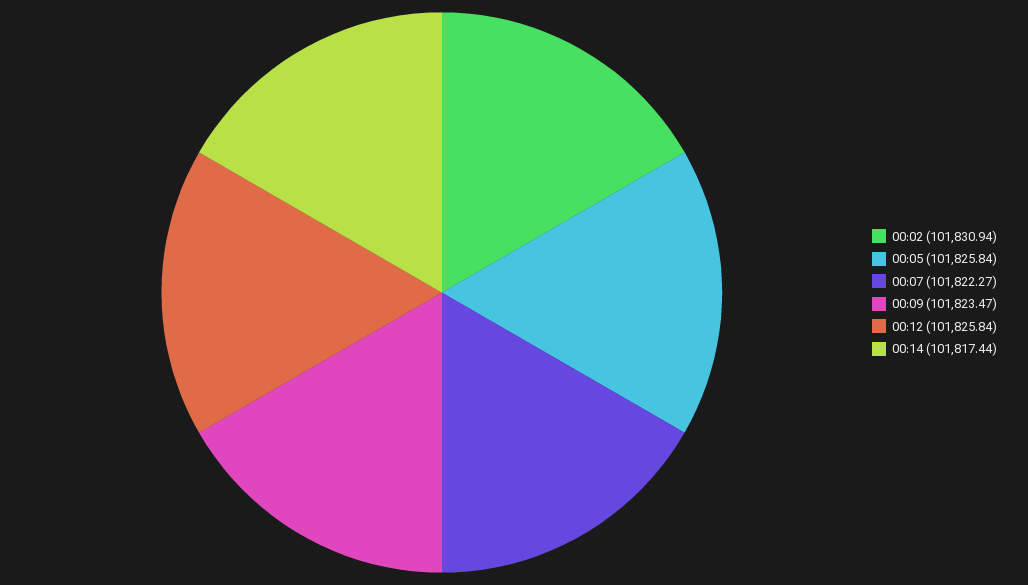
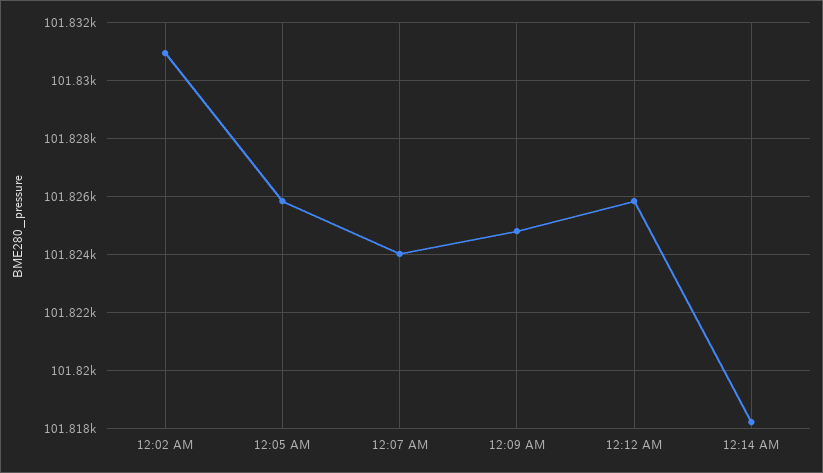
  {
    "00:02": 101830.94,
    "00:05": 101825.84,
-   "00:07": 101822.27,
+   "00:07": 101824,
-   "00:09": 101823.47,
+   "00:09": 101824.75,
    "00:12": 101825.84,
-   "00:14": 101817.44
+   "00:14": 101818.25
  }

